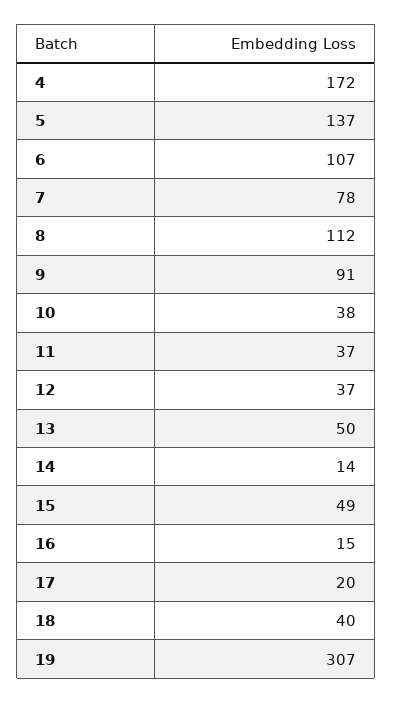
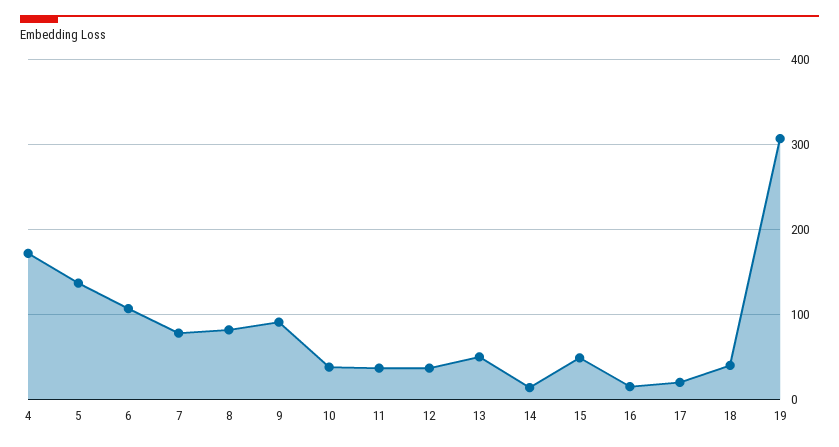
  {
    "4": 172,
    "5": 137,
    "6": 107,
    "7": 78,
-   "8": 112,
+   "8": 80,
    "9": 91,
    "10": 38,
    "11": 37,
    "12": 37,
    "13": 50,
    "14": 14,
    "15": 49,
    "16": 15,
    "17": 20,
    "18": 40,
    "19": 307
  }

